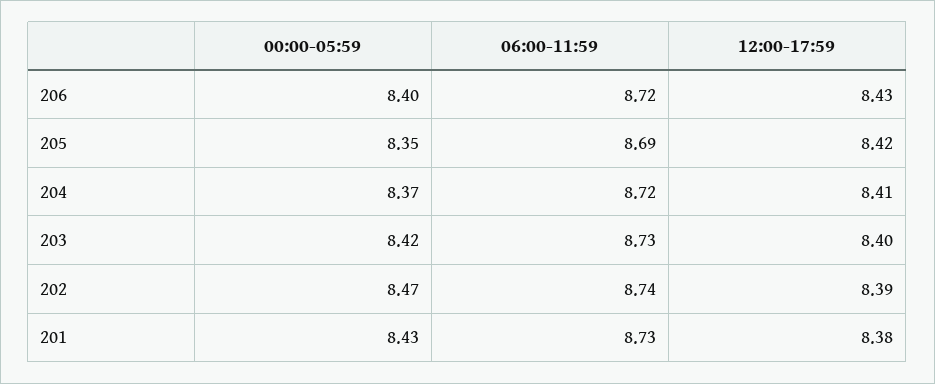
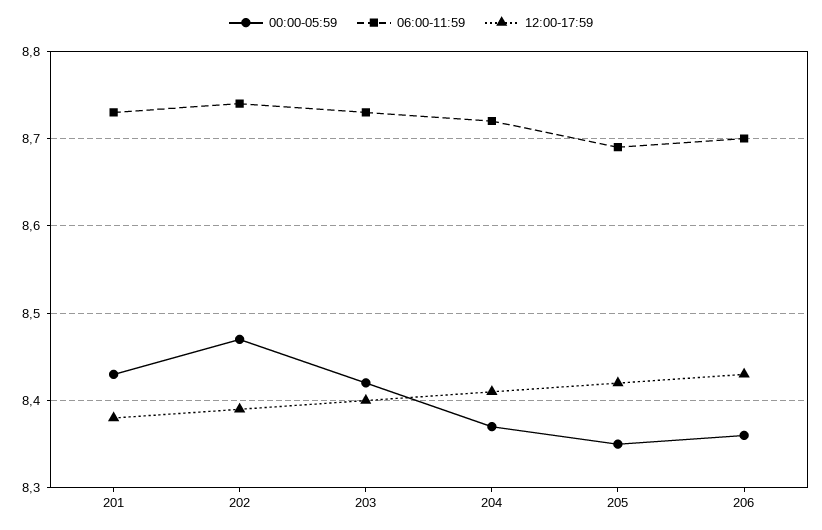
  {
    "00:00-05:59": {
-     "206": 8.4,
+     "206": 8.36,
      "205": 8.35,
      "204": 8.37,
      "203": 8.42,
      "202": 8.47,
      "201": 8.43
    },
    "06:00-11:59": {
-     "206": 8.72,
+     "206": 8.7,
      "205": 8.69,
      "204": 8.72,
      "203": 8.73,
      "202": 8.74,
      "201": 8.73
    },
    "12:00-17:59": {
      "206": 8.43,
      "205": 8.42,
      "204": 8.41,
      "203": 8.4,
      "202": 8.39,
      "201": 8.38
    }
  }

